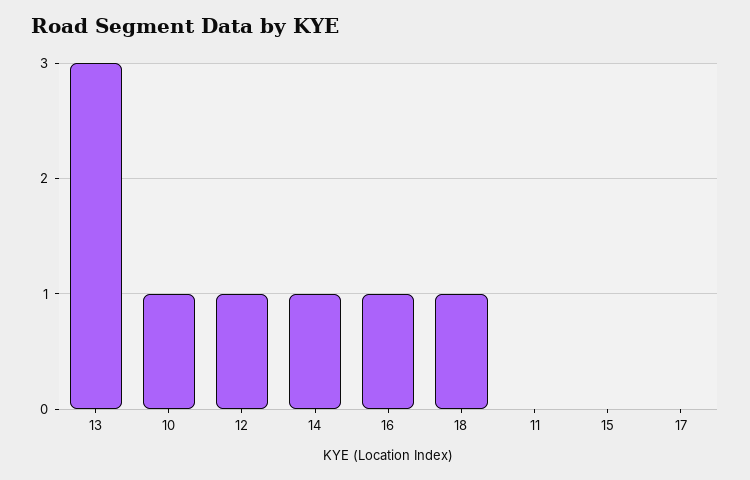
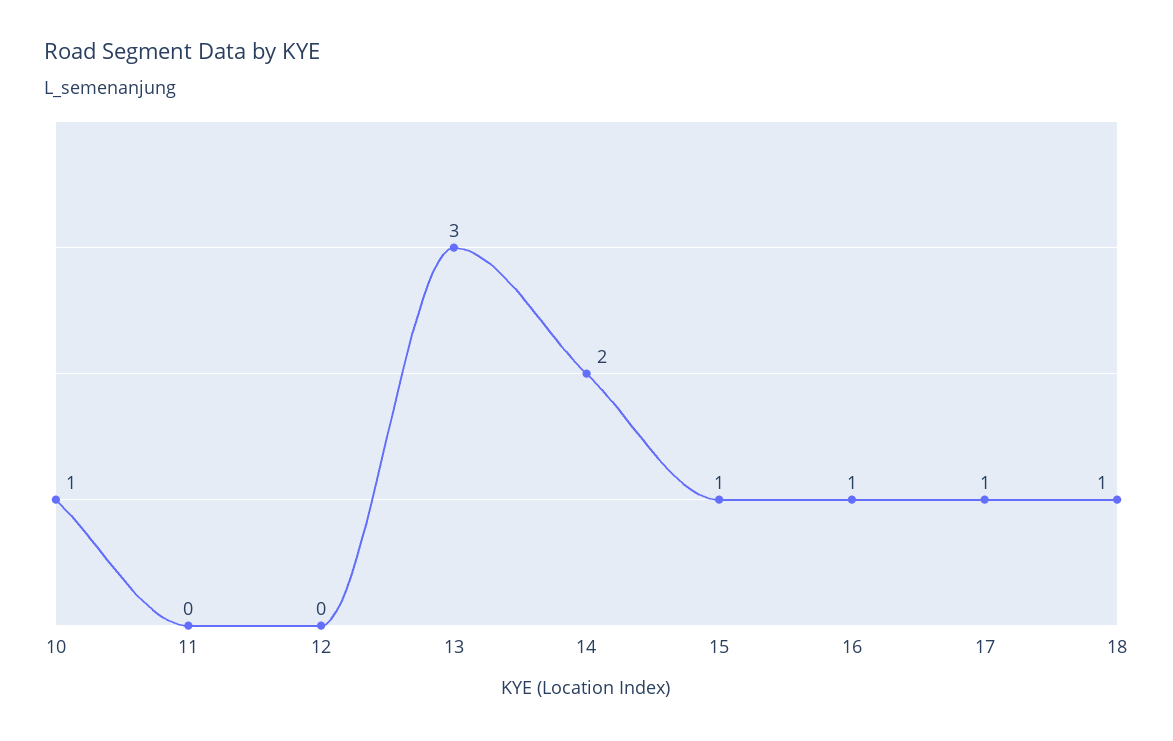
  {
    "13": 3,
    "10": 1,
-   "12": 1,
+   "12": 0,
-   "14": 1,
+   "14": 2,
    "16": 1,
    "18": 1,
    "11": 0,
-   "15": 0,
+   "15": 1,
-   "17": 0
+   "17": 1
  }

